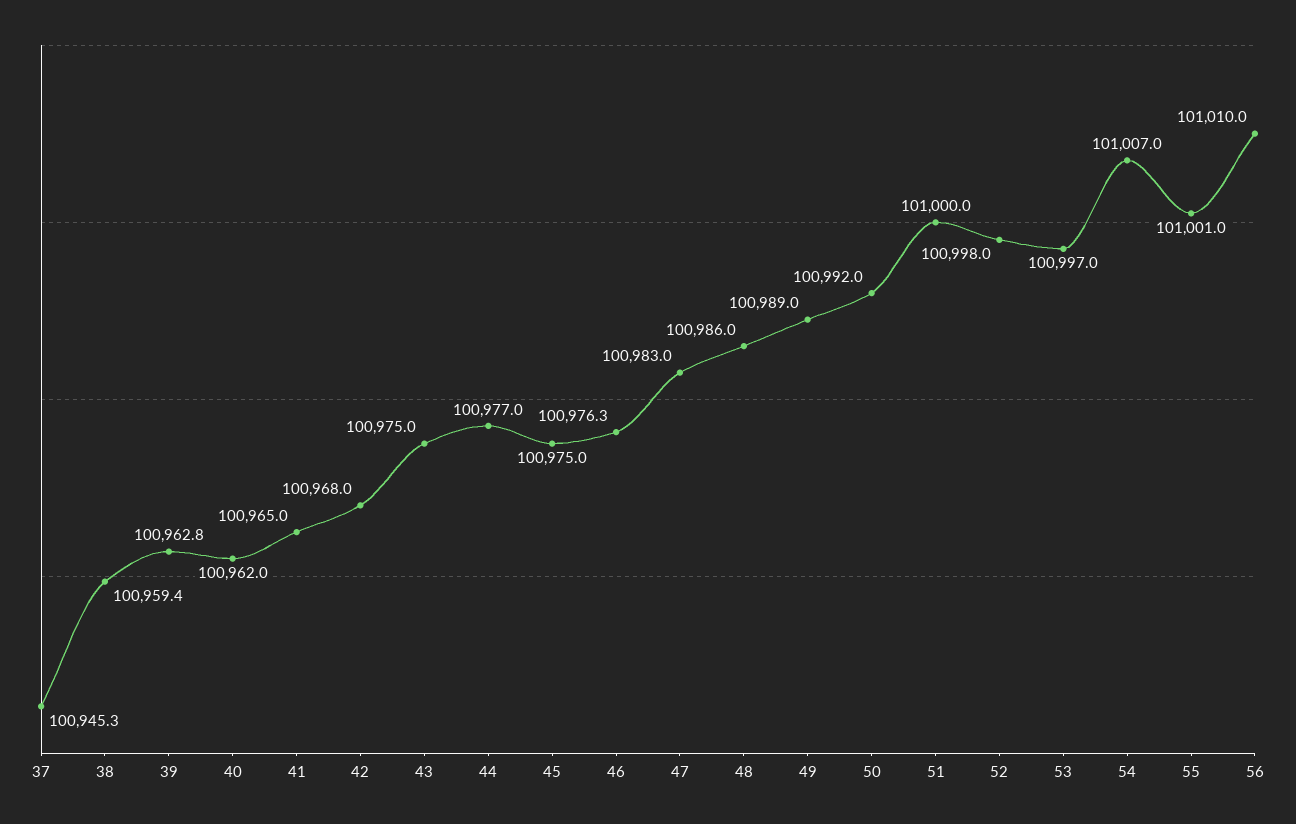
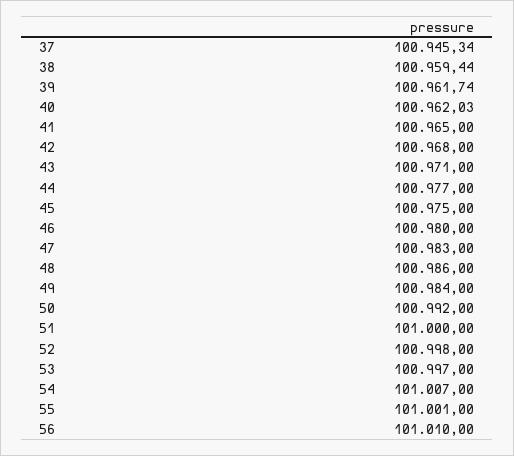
  {
    "37": 100945.34,
    "38": 100959.44,
-   "39": 100962.8,
+   "39": 100961.74,
    "40": 100962.03,
    "41": 100965,
    "42": 100968,
-   "43": 100975,
+   "43": 100971,
    "44": 100977,
    "45": 100975,
-   "46": 100976.3,
+   "46": 100980,
    "47": 100983,
    "48": 100986,
-   "49": 100989,
+   "49": 100984,
    "50": 100992,
    "51": 101000,
    "52": 100998,
    "53": 100997,
    "54": 101007,
    "55": 101001,
    "56": 101010
  }

